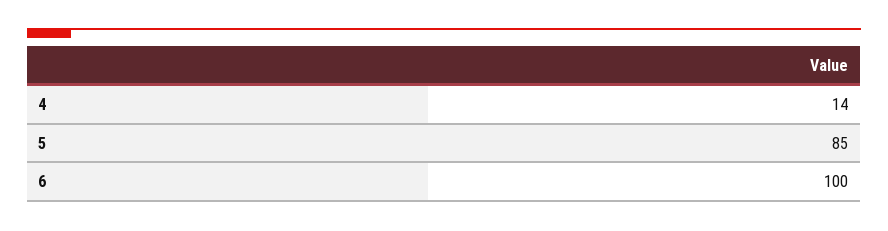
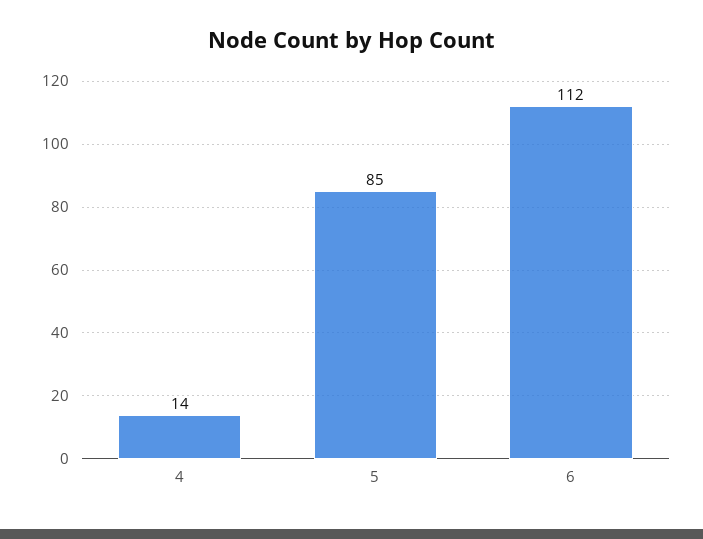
  {
    "4": 14,
    "5": 85,
-   "6": 100
+   "6": 112
  }

